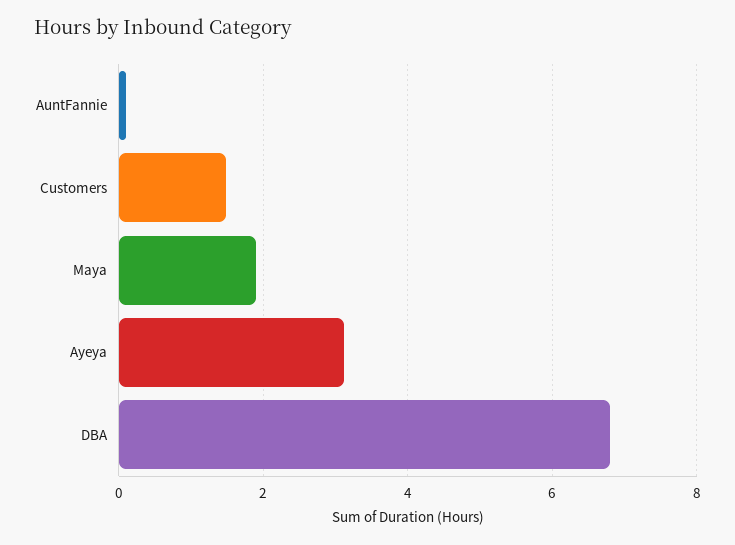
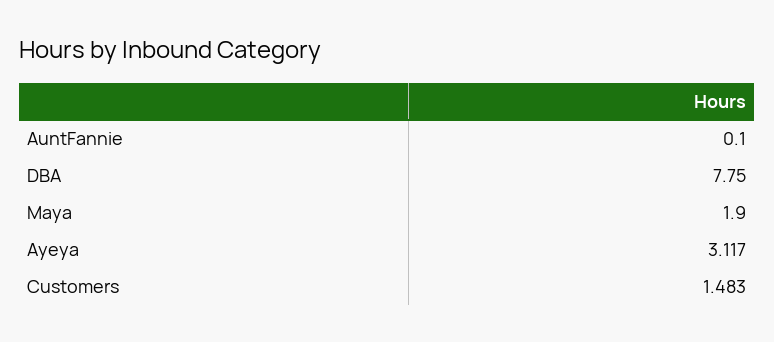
  {
    "AuntFannie": 0.1,
    "Customers": 1.483,
    "Maya": 1.9,
    "Ayeya": 3.117,
-   "DBA": 6.8
+   "DBA": 7.75
  }

